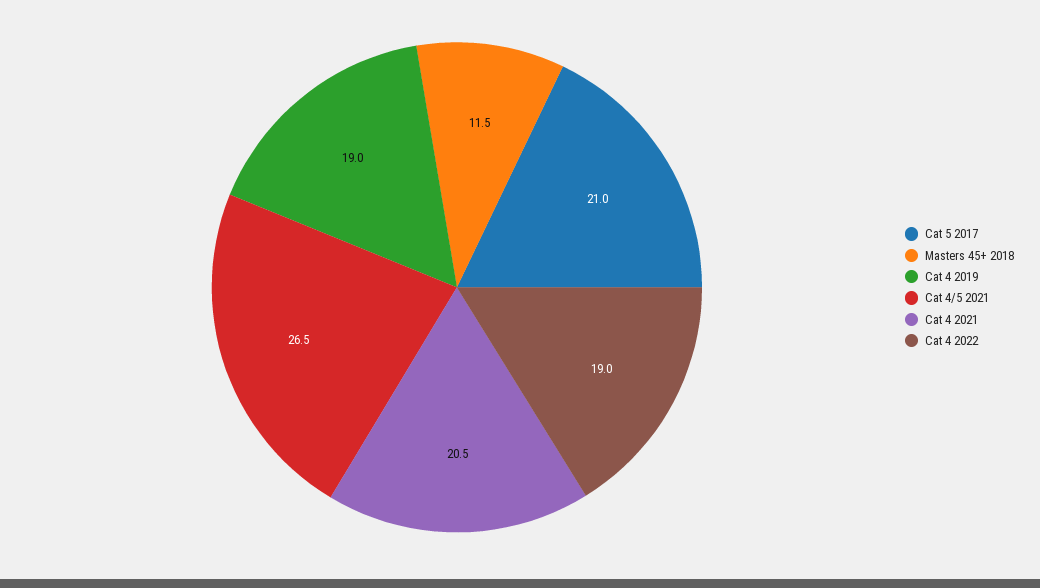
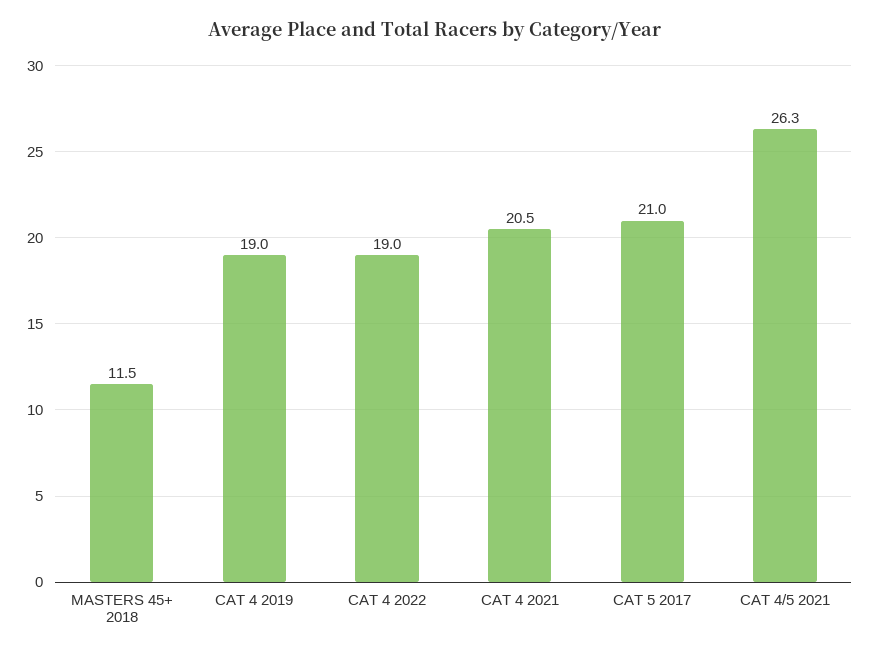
  {
    "Cat 5 2017": 21,
    "Masters 45+ 2018": 11.5,
    "Cat 4 2019": 19,
-   "Cat 4/5 2021": 26.5,
+   "Cat 4/5 2021": 26.3,
    "Cat 4 2021": 20.5,
    "Cat 4 2022": 19
  }

